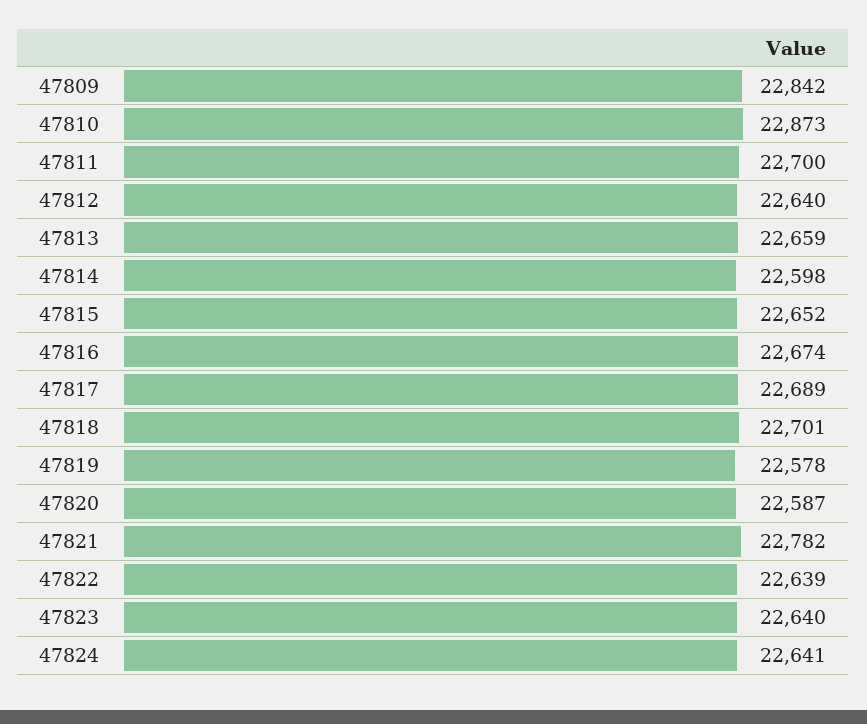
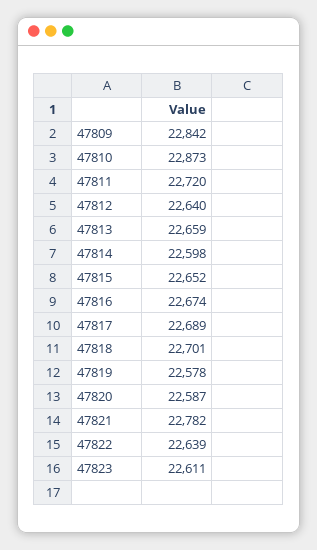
  {
    "47809": 22842,
    "47810": 22873,
-   "47811": 22700,
+   "47811": 22720,
    "47812": 22640,
    "47813": 22659,
    "47814": 22598,
    "47815": 22652,
    "47816": 22674,
    "47817": 22689,
    "47818": 22701,
    "47819": 22578,
    "47820": 22587,
    "47821": 22782,
    "47822": 22639,
-   "47823": 22640,
+   "47823": 22611
-   "47824": 22641
  }

